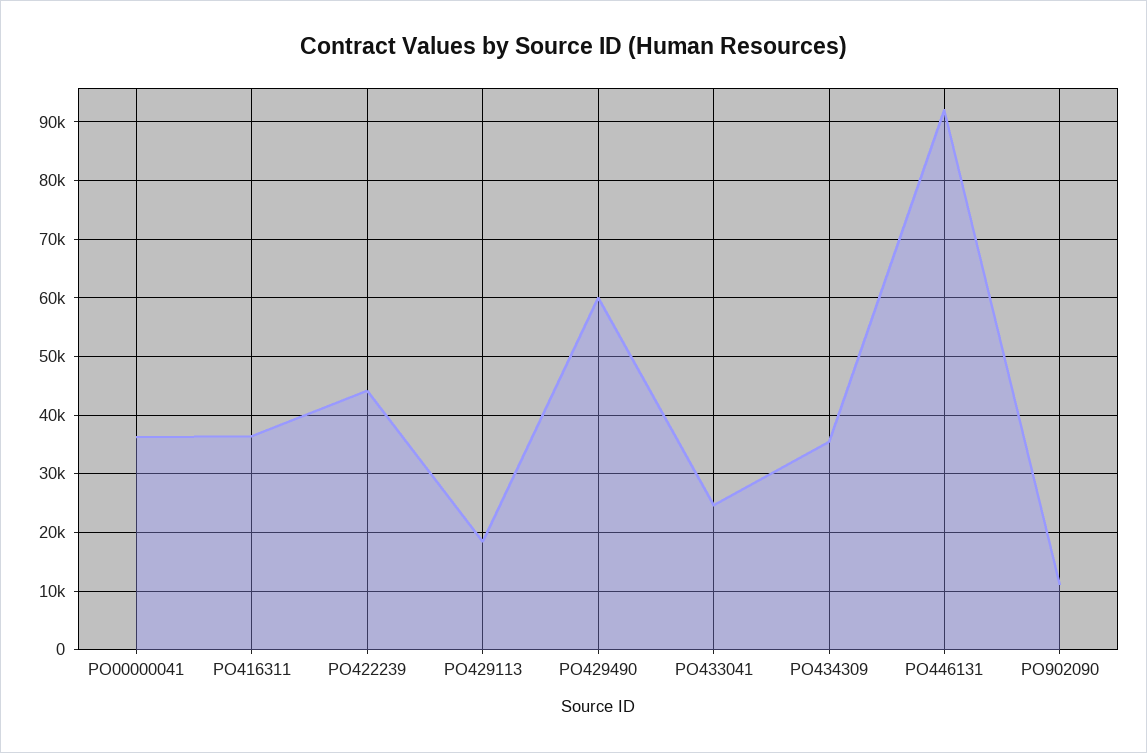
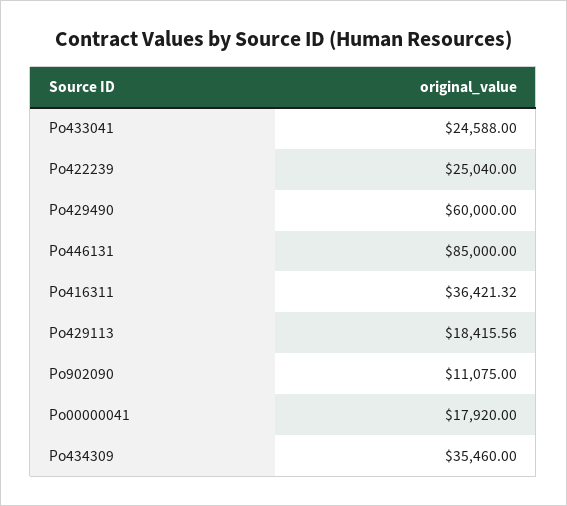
  {
-   "PO00000041": 36000,
+   "PO00000041": 17920,
    "PO416311": 36421.32,
-   "PO422239": 44000,
+   "PO422239": 25040,
    "PO429113": 18415.56,
    "PO429490": 60000,
    "PO433041": 24588,
    "PO434309": 35460,
-   "PO446131": 92000,
+   "PO446131": 85000,
    "PO902090": 11075
  }

